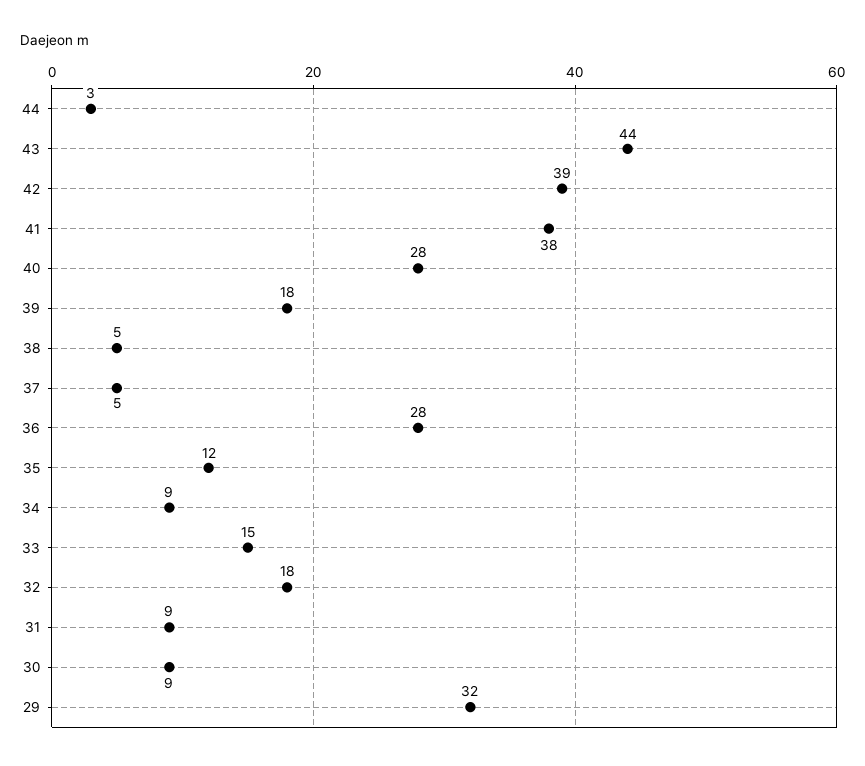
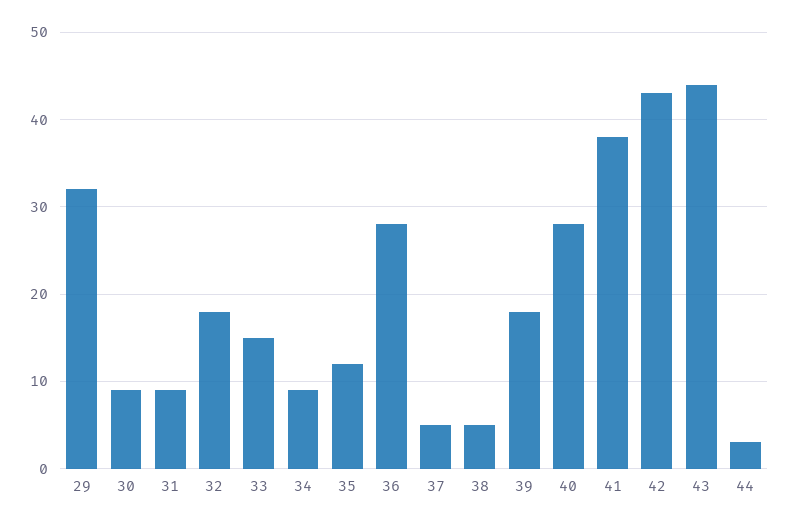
  {
    "44": 3,
    "43": 44,
-   "42": 39,
+   "42": 43,
    "41": 38,
    "40": 28,
    "39": 18,
    "38": 5,
    "37": 5,
    "36": 28,
    "35": 12,
    "34": 9,
    "33": 15,
    "32": 18,
    "31": 9,
    "30": 9,
    "29": 32
  }

